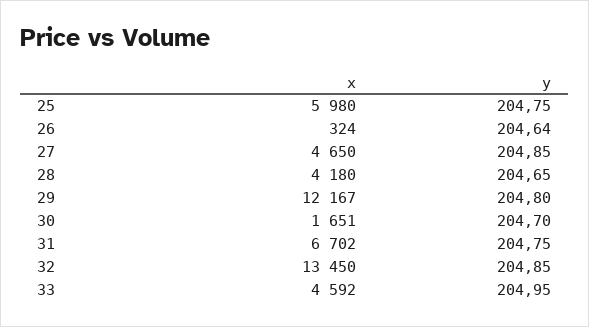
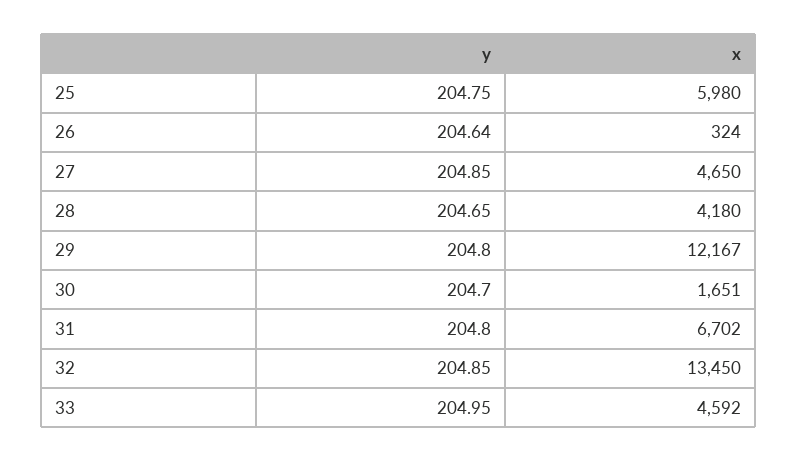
  {
    "x": {
      "25": 5980,
      "26": 324,
      "27": 4650,
      "28": 4180,
      "29": 12167,
      "30": 1651,
      "31": 6702,
      "32": 13450,
      "33": 4592
    },
    "y": {
      "25": 204.75,
      "26": 204.64,
      "27": 204.85,
      "28": 204.65,
      "29": 204.8,
      "30": 204.7,
-     "31": 204.75,
+     "31": 204.8,
      "32": 204.85,
      "33": 204.95
    }
  }

